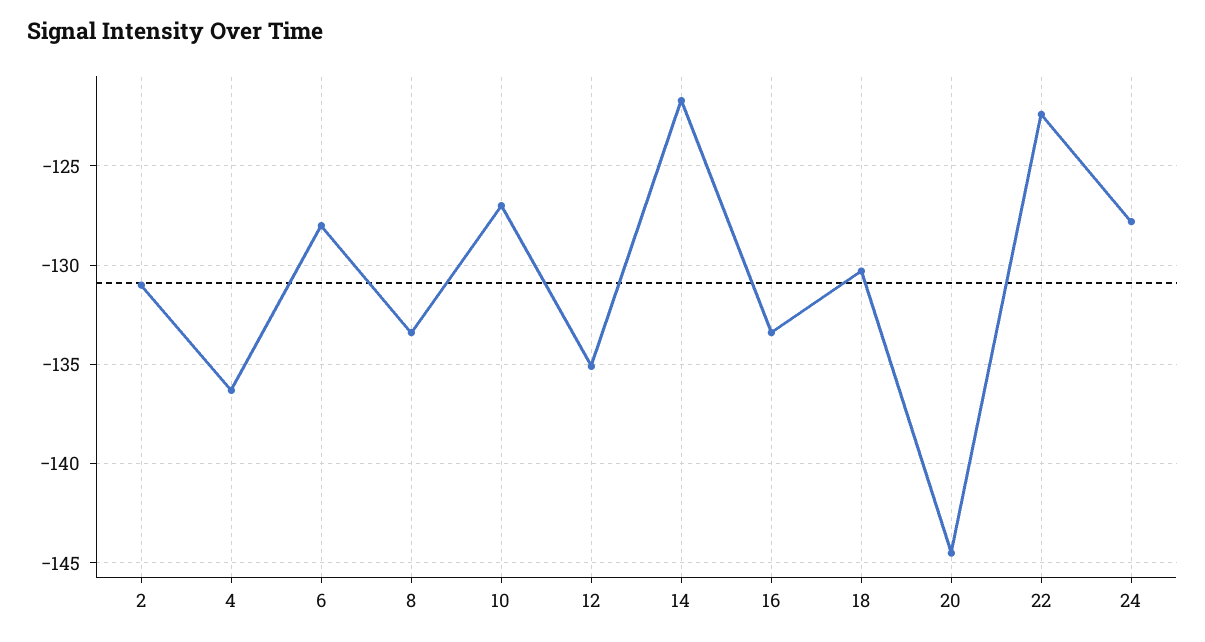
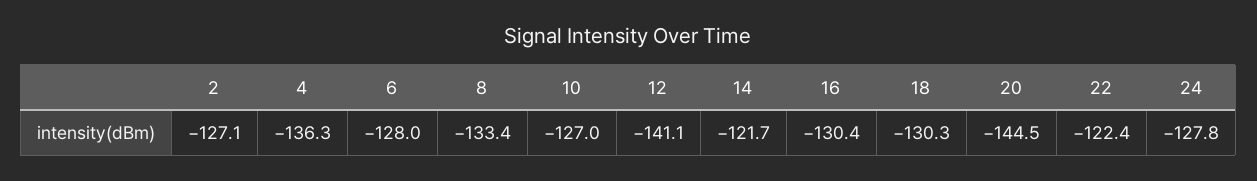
  {
-   "2": -131,
+   "2": -127.1,
    "4": -136.3,
    "6": -128,
    "8": -133.4,
    "10": -127,
-   "12": -135,
+   "12": -141.1,
    "14": -121.7,
-   "16": -133.5,
+   "16": -130.4,
    "18": -130.3,
    "20": -144.5,
    "22": -122.4,
    "24": -127.8
  }

